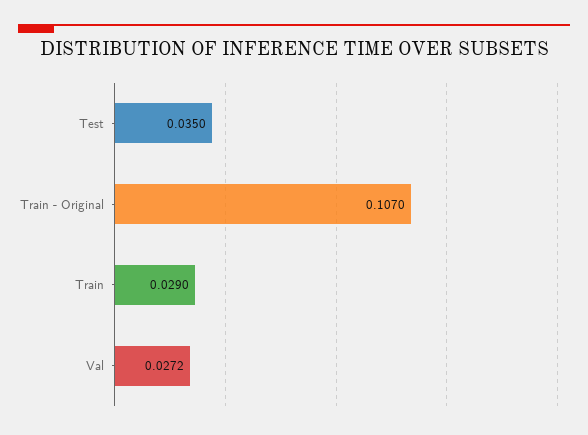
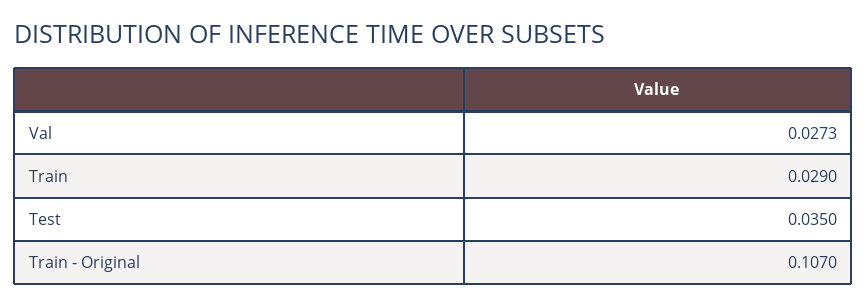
  {
    "Test": 0.035,
    "Train - Original": 0.107,
    "Train": 0.029,
-   "Val": 0.0272
+   "Val": 0.0273
  }

